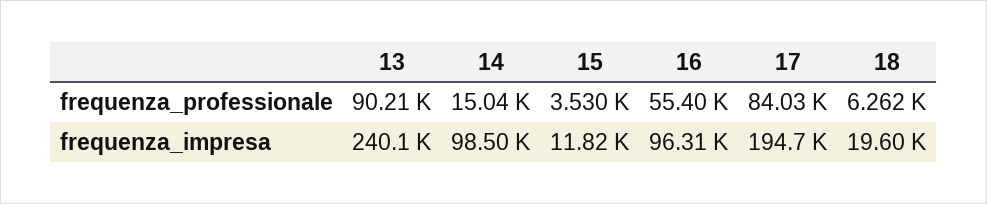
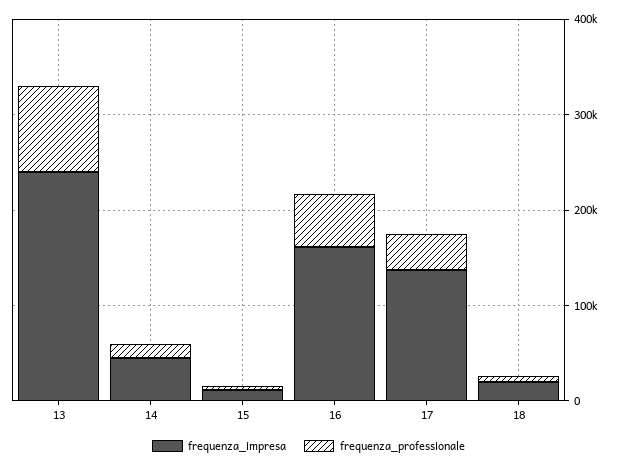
  {
    "frequenza_professionale": {
      "13": 90210,
      "14": 15040,
      "15": 3530,
      "16": 55400,
-     "17": 84030,
+     "17": 40000,
      "18": 6262
    },
    "frequenza_impresa": {
      "13": 240100,
-     "14": 98500,
+     "14": 40000,
      "15": 11820,
-     "16": 96310,
+     "16": 160000,
-     "17": 194700,
+     "17": 140000,
      "18": 19600
    }
  }

